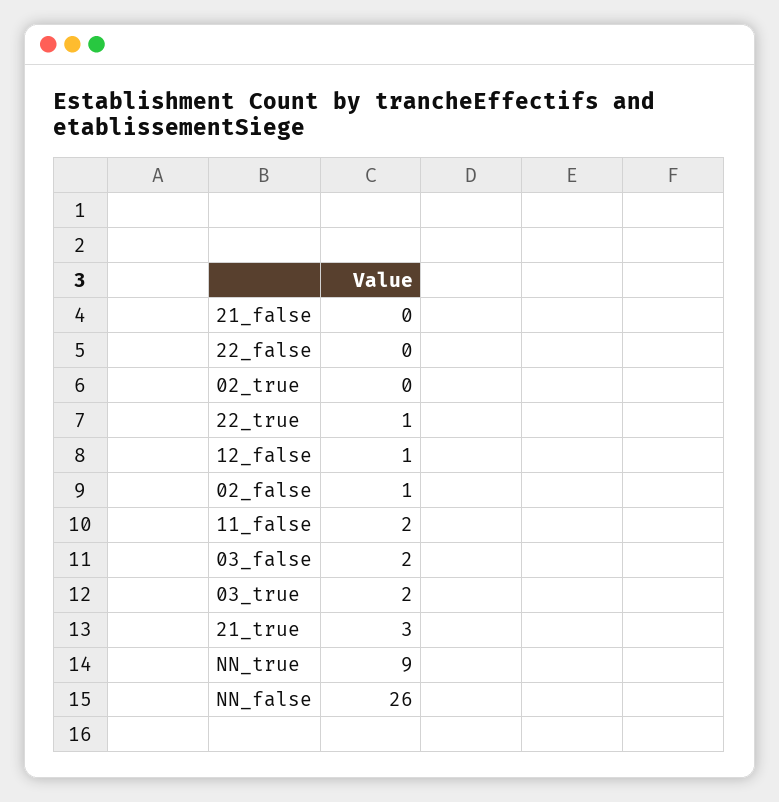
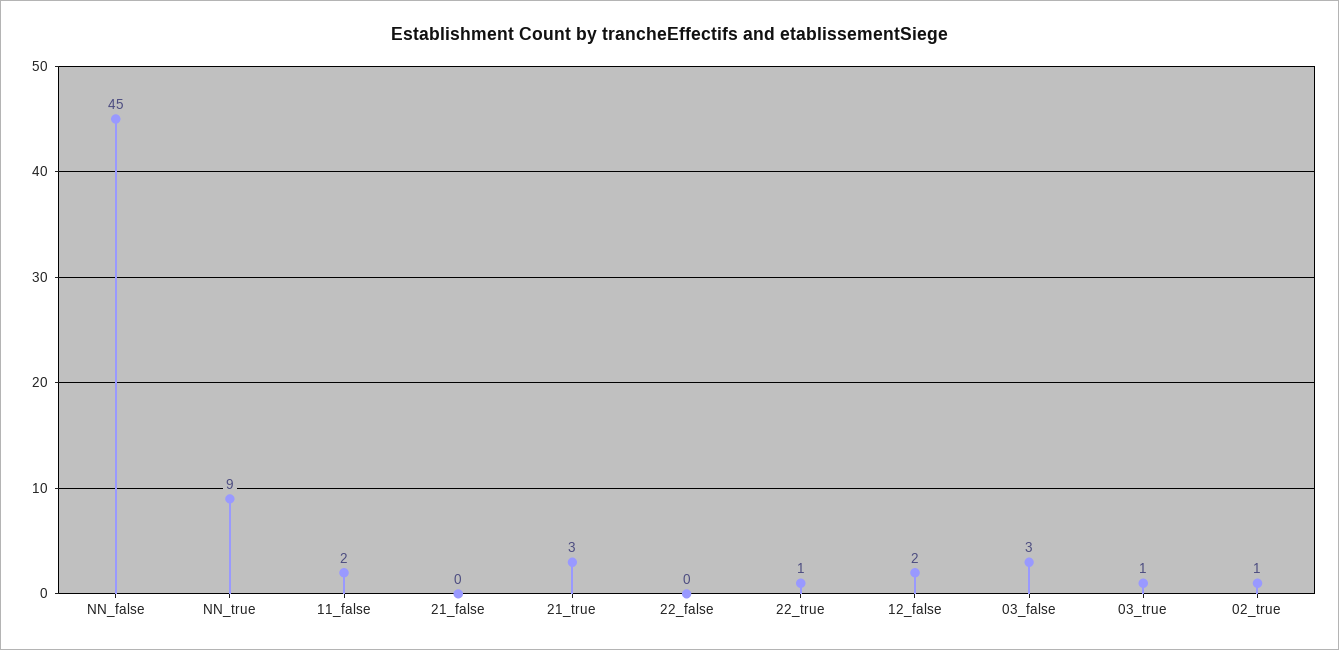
  {
    "21_false": 0,
    "22_false": 0,
-   "02_true": 0,
+   "02_true": 1,
    "22_true": 1,
-   "12_false": 1,
+   "12_false": 2,
-   "02_false": 1,
    "11_false": 2,
-   "03_false": 2,
+   "03_false": 3,
-   "03_true": 2,
+   "03_true": 1,
    "21_true": 3,
    "NN_true": 9,
-   "NN_false": 26
+   "NN_false": 45
  }

